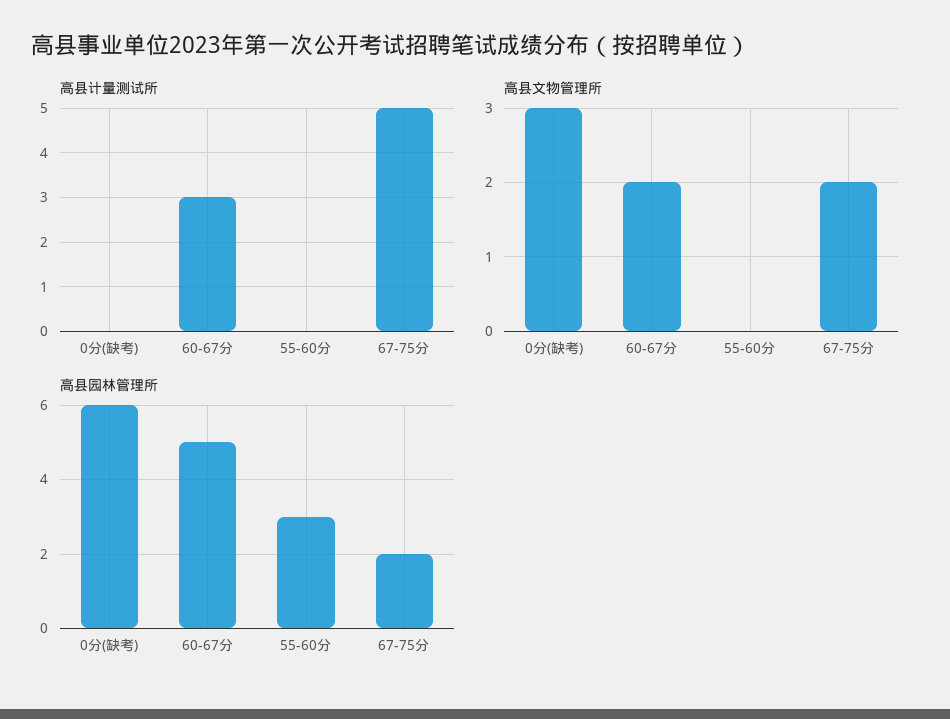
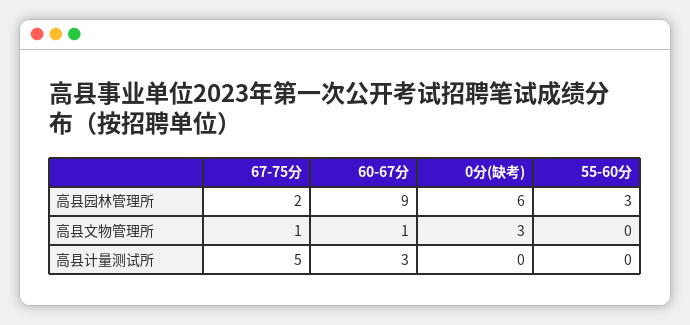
  {
    "高县计量测试所": {
      "0分(缺考)": 0,
      "60-67分": 3,
      "55-60分": 0,
      "67-75分": 5
    },
    "高县文物管理所": {
      "0分(缺考)": 3,
-     "60-67分": 2,
+     "60-67分": 1,
      "55-60分": 0,
-     "67-75分": 2
+     "67-75分": 1
    },
    "高县园林管理所": {
      "0分(缺考)": 6,
-     "60-67分": 5,
+     "60-67分": 9,
      "55-60分": 3,
      "67-75分": 2
    }
  }

